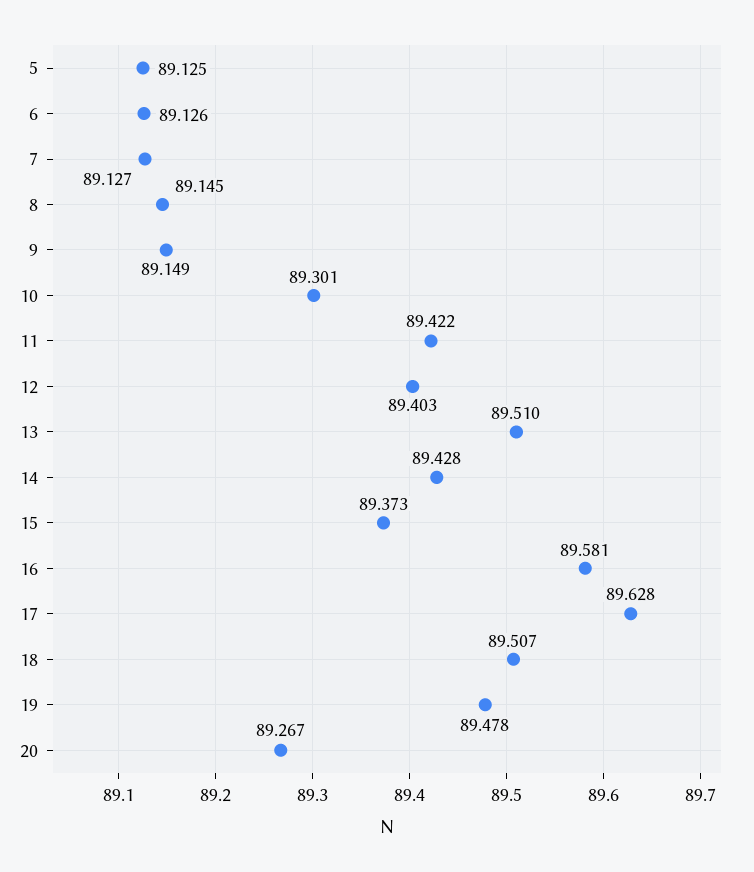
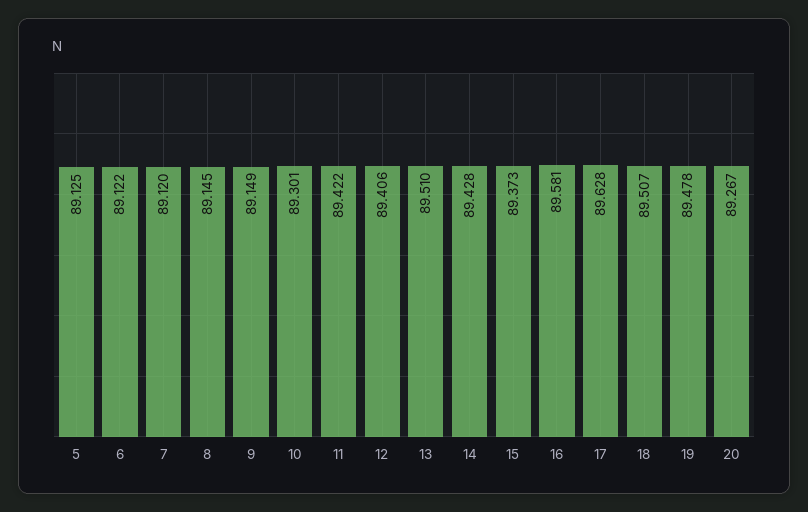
  {
    "5": 89.125,
-   "6": 89.126,
+   "6": 89.122,
-   "7": 89.127,
+   "7": 89.12,
    "8": 89.145,
    "9": 89.149,
    "10": 89.301,
    "11": 89.422,
-   "12": 89.403,
+   "12": 89.406,
    "13": 89.51,
    "14": 89.428,
    "15": 89.373,
    "16": 89.581,
    "17": 89.628,
    "18": 89.507,
    "19": 89.478,
    "20": 89.267
  }

